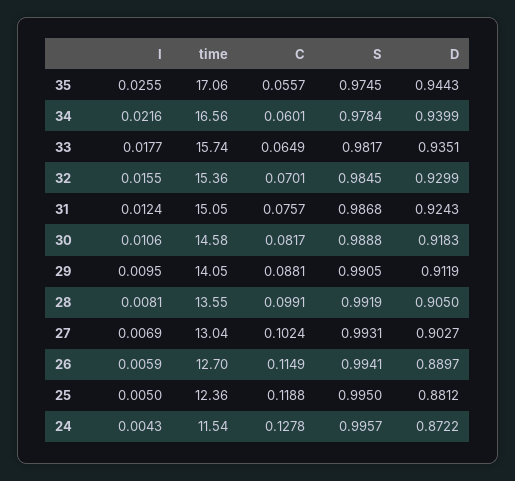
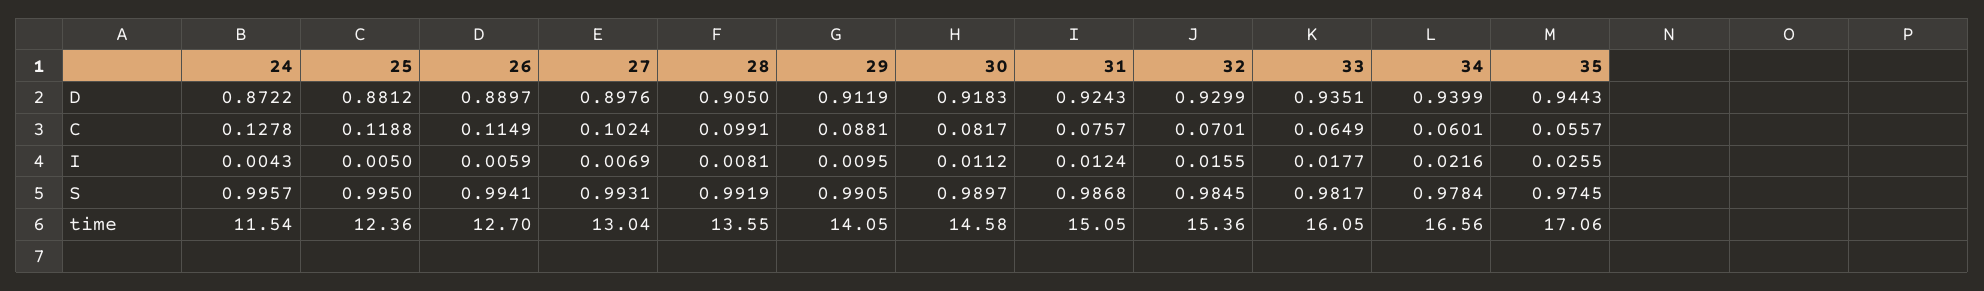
  {
    "I": {
      "35": 0.0255,
      "34": 0.0216,
      "33": 0.0177,
      "32": 0.0155,
      "31": 0.0124,
-     "30": 0.0106,
+     "30": 0.0112,
      "29": 0.0095,
      "28": 0.0081,
      "27": 0.0069,
      "26": 0.0059,
      "25": 0.005,
      "24": 0.0043
    },
    "time": {
      "35": 17.06,
      "34": 16.56,
-     "33": 15.74,
+     "33": 16.05,
      "32": 15.36,
      "31": 15.05,
      "30": 14.58,
      "29": 14.05,
      "28": 13.55,
      "27": 13.04,
      "26": 12.7,
      "25": 12.36,
      "24": 11.54
    },
    "C": {
      "35": 0.0557,
      "34": 0.0601,
      "33": 0.0649,
      "32": 0.0701,
      "31": 0.0757,
      "30": 0.0817,
      "29": 0.0881,
      "28": 0.0991,
      "27": 0.1024,
      "26": 0.1149,
      "25": 0.1188,
      "24": 0.1278
    },
    "S": {
      "35": 0.9745,
      "34": 0.9784,
      "33": 0.9817,
      "32": 0.9845,
      "31": 0.9868,
-     "30": 0.9888,
+     "30": 0.9897,
      "29": 0.9905,
      "28": 0.9919,
      "27": 0.9931,
      "26": 0.9941,
      "25": 0.995,
      "24": 0.9957
    },
    "D": {
      "35": 0.9443,
      "34": 0.9399,
      "33": 0.9351,
      "32": 0.9299,
      "31": 0.9243,
      "30": 0.9183,
      "29": 0.9119,
      "28": 0.905,
-     "27": 0.9027,
+     "27": 0.8976,
      "26": 0.8897,
      "25": 0.8812,
      "24": 0.8722
    }
  }

